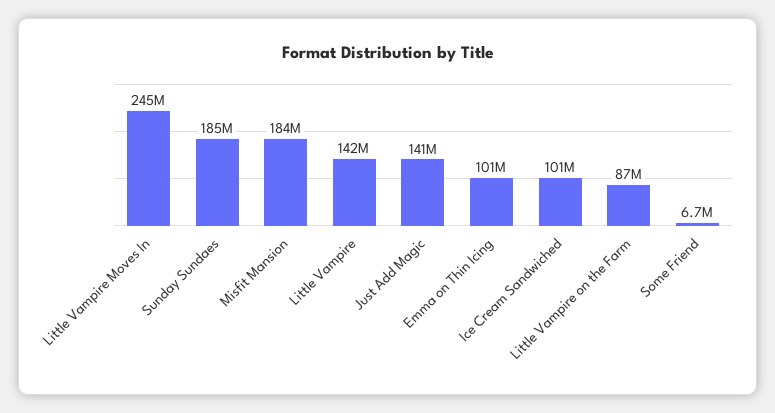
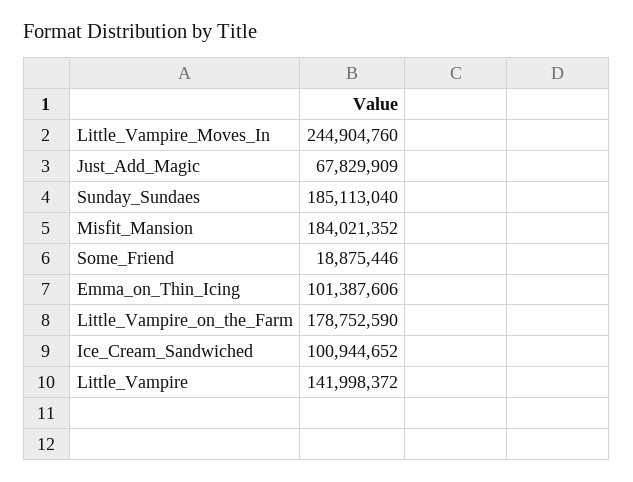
  {
    "Little Vampire Moves In": 244904760,
    "Sunday Sundaes": 185113040,
    "Misfit Mansion": 184021352,
    "Little Vampire": 141998372,
-   "Just Add Magic": 141000000,
+   "Just Add Magic": 67829909,
    "Emma on Thin Icing": 101387606,
    "Ice Cream Sandwiched": 100944652,
-   "Little Vampire on the Farm": 87000000,
+   "Little Vampire on the Farm": 178752590,
-   "Some Friend": 6700000
+   "Some Friend": 18875446
  }

